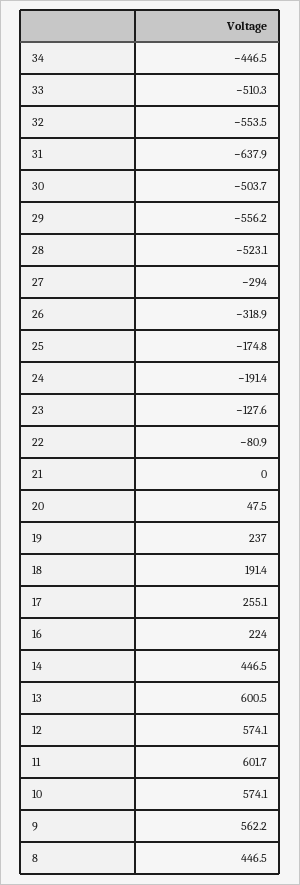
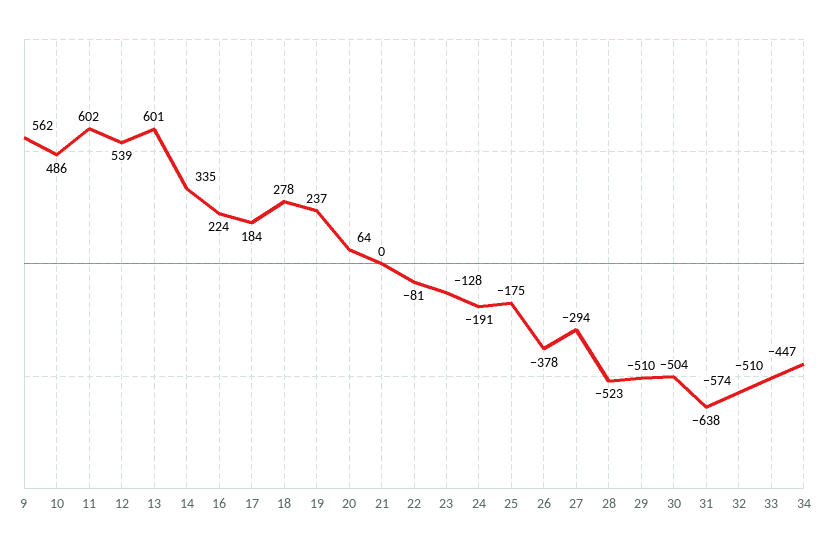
  {
    "34": -446.5,
    "33": -510.3,
-   "32": -553.5,
+   "32": -574,
    "31": -637.9,
    "30": -503.7,
-   "29": -556.2,
+   "29": -510,
    "28": -523.1,
    "27": -294,
-   "26": -318.9,
+   "26": -378,
    "25": -174.8,
    "24": -191.4,
    "23": -127.6,
    "22": -80.9,
    "21": 0,
-   "20": 47.5,
+   "20": 64,
    "19": 237,
-   "18": 191.4,
+   "18": 278,
-   "17": 255.1,
+   "17": 184,
    "16": 224,
-   "14": 446.5,
+   "14": 335,
    "13": 600.5,
-   "12": 574.1,
+   "12": 539,
    "11": 601.7,
-   "10": 574.1,
+   "10": 486,
-   "9": 562.2,
+   "9": 562.2
-   "8": 446.5
  }

